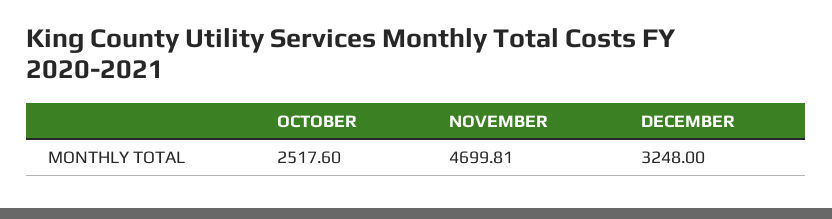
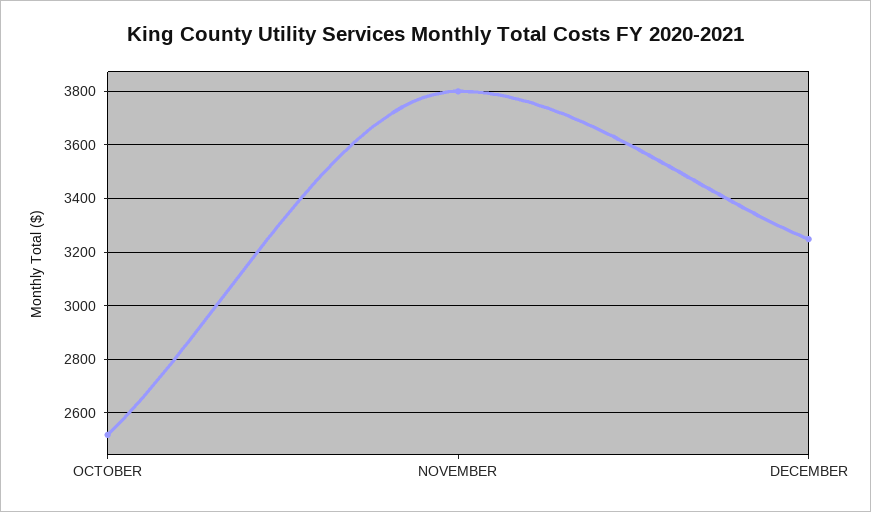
  {
    "OCTOBER": 2517.6,
-   "NOVEMBER": 4699.81,
+   "NOVEMBER": 3800,
    "DECEMBER": 3248
  }

